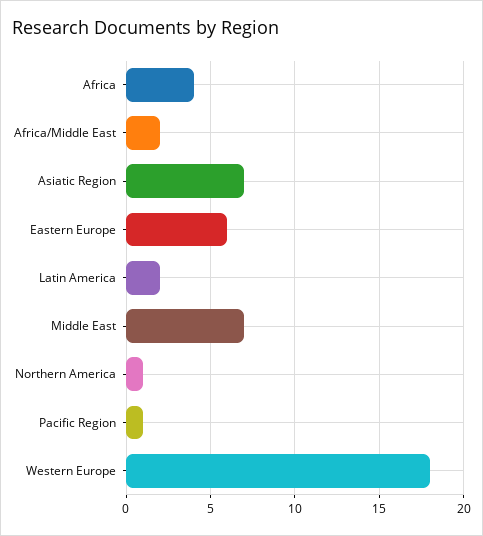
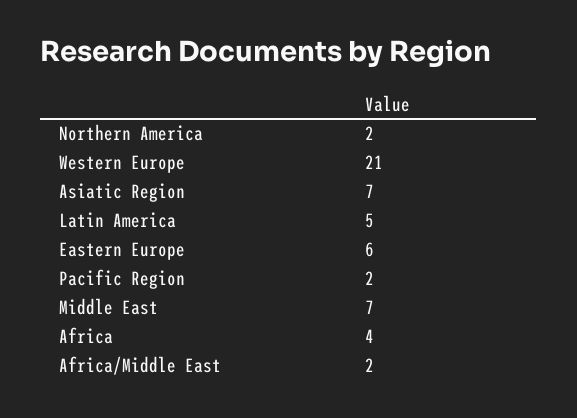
  {
    "Africa": 4,
    "Africa/Middle East": 2,
    "Asiatic Region": 7,
    "Eastern Europe": 6,
-   "Latin America": 2,
+   "Latin America": 5,
    "Middle East": 7,
-   "Northern America": 1,
+   "Northern America": 2,
-   "Pacific Region": 1,
+   "Pacific Region": 2,
-   "Western Europe": 18
+   "Western Europe": 21
  }

